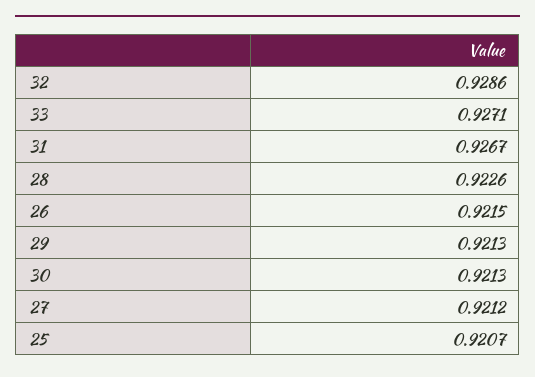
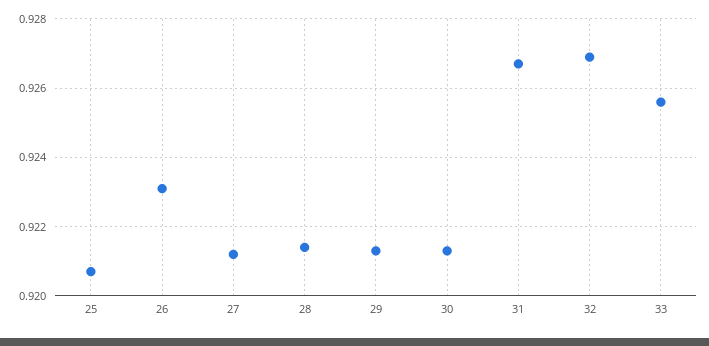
  {
-   "32": 0.9286,
+   "32": 0.927,
-   "33": 0.9271,
+   "33": 0.9255,
    "31": 0.9267,
-   "28": 0.9226,
+   "28": 0.9215,
-   "26": 0.9215,
+   "26": 0.923,
    "29": 0.9213,
    "30": 0.9213,
    "27": 0.9212,
    "25": 0.9207
  }

